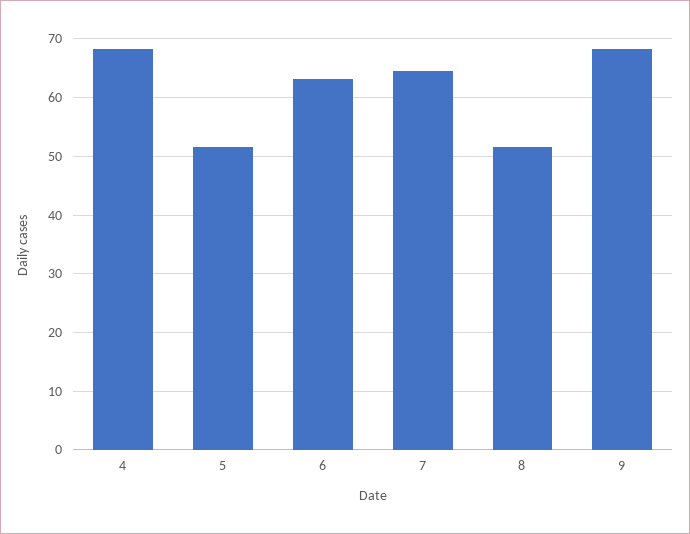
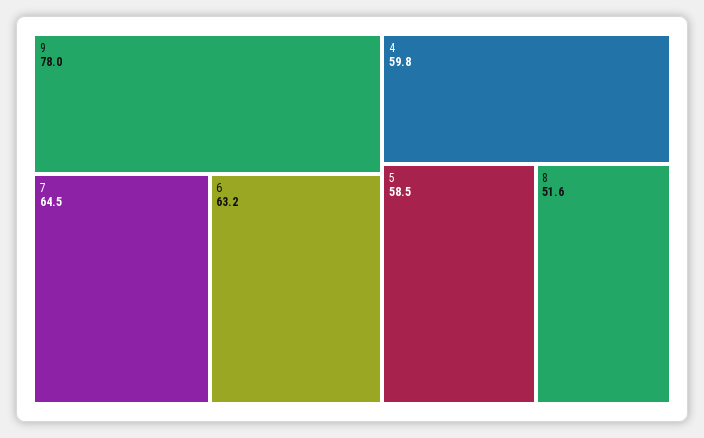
  {
-   "4": 68,
+   "4": 59.8,
-   "5": 52,
+   "5": 58.5,
    "6": 63.2,
    "7": 64.5,
    "8": 51.6,
-   "9": 68
+   "9": 78
  }

